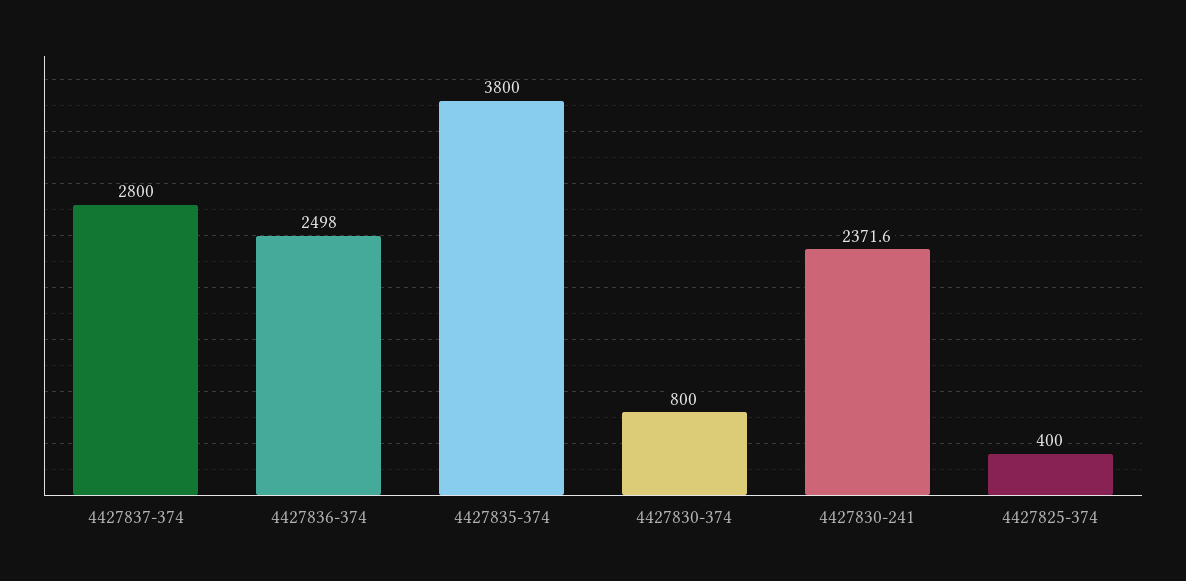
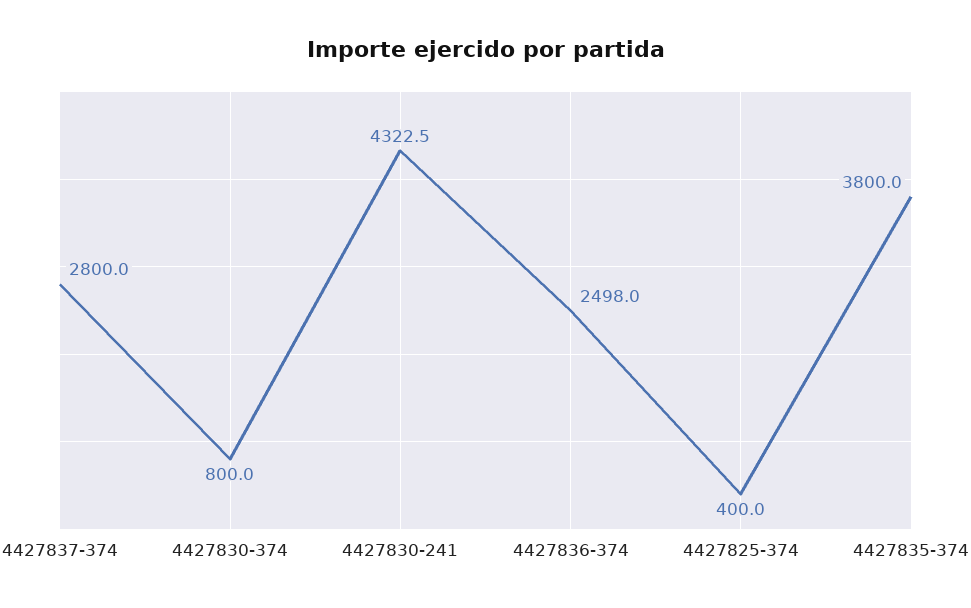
  {
    "4427837-374": 2800,
    "4427836-374": 2498,
    "4427835-374": 3800,
    "4427830-374": 800,
-   "4427830-241": 2371.6,
+   "4427830-241": 4322.5,
    "4427825-374": 400
  }

